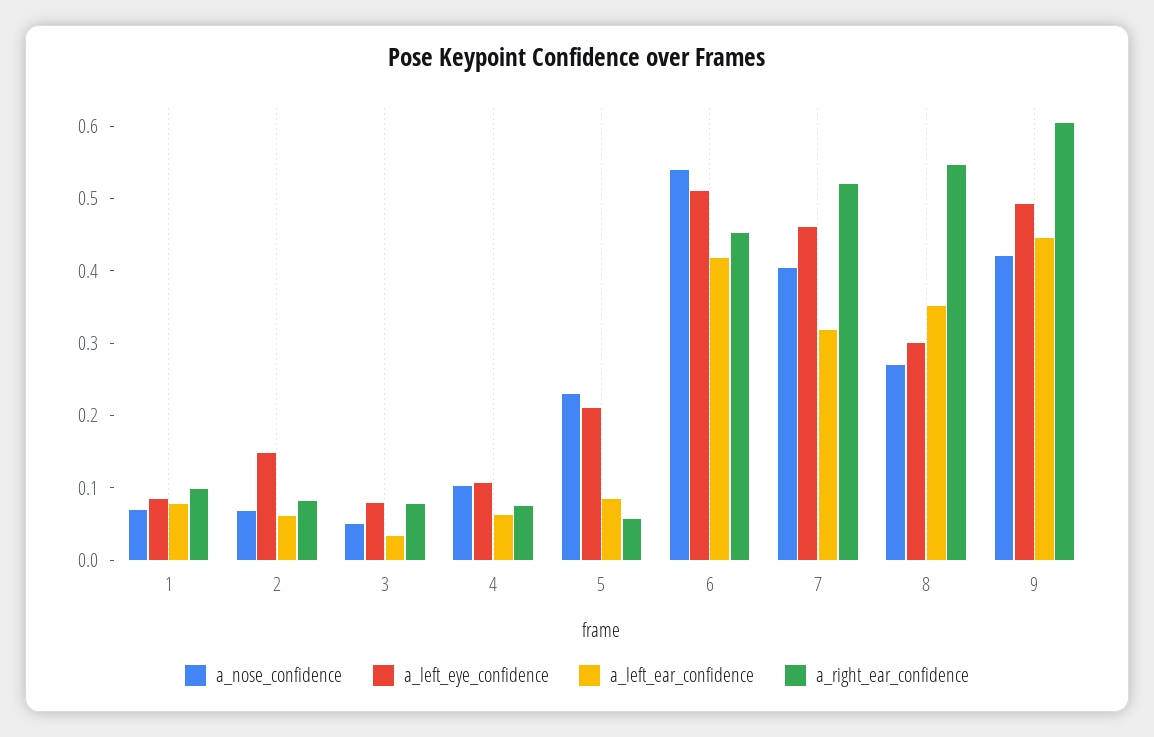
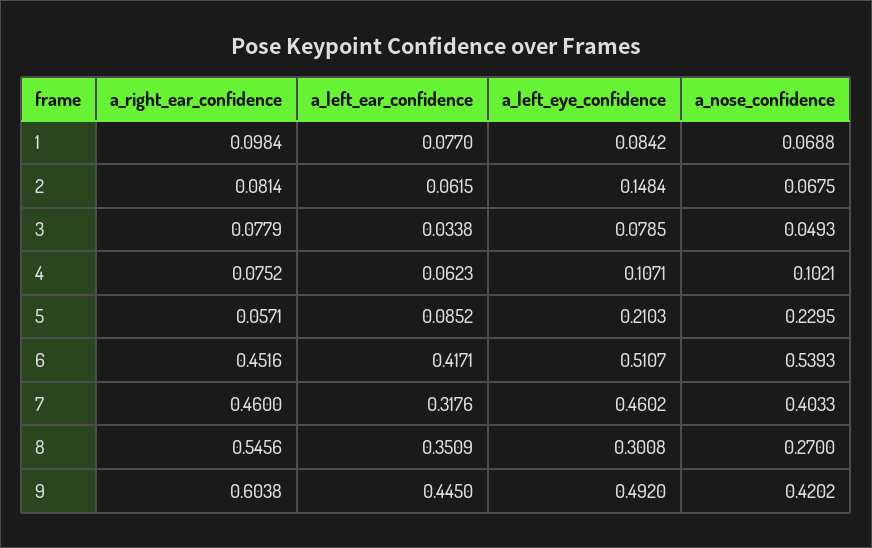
  {
    "a_nose_confidence": {
      "1": 0.0688,
      "2": 0.0675,
      "3": 0.0493,
      "4": 0.1021,
      "5": 0.2295,
      "6": 0.5393,
      "7": 0.4033,
      "8": 0.27,
      "9": 0.4202
    },
    "a_left_eye_confidence": {
      "1": 0.0842,
      "2": 0.1484,
      "3": 0.0785,
      "4": 0.1071,
      "5": 0.2103,
      "6": 0.5107,
      "7": 0.4602,
      "8": 0.3008,
      "9": 0.492
    },
    "a_left_ear_confidence": {
      "1": 0.077,
      "2": 0.0615,
      "3": 0.0338,
      "4": 0.0623,
      "5": 0.0852,
      "6": 0.4171,
      "7": 0.3176,
      "8": 0.3509,
      "9": 0.445
    },
    "a_right_ear_confidence": {
      "1": 0.0984,
      "2": 0.0814,
      "3": 0.0779,
      "4": 0.0752,
      "5": 0.0571,
      "6": 0.4516,
-     "7": 0.52,
+     "7": 0.46,
      "8": 0.5456,
      "9": 0.6038
    }
  }

